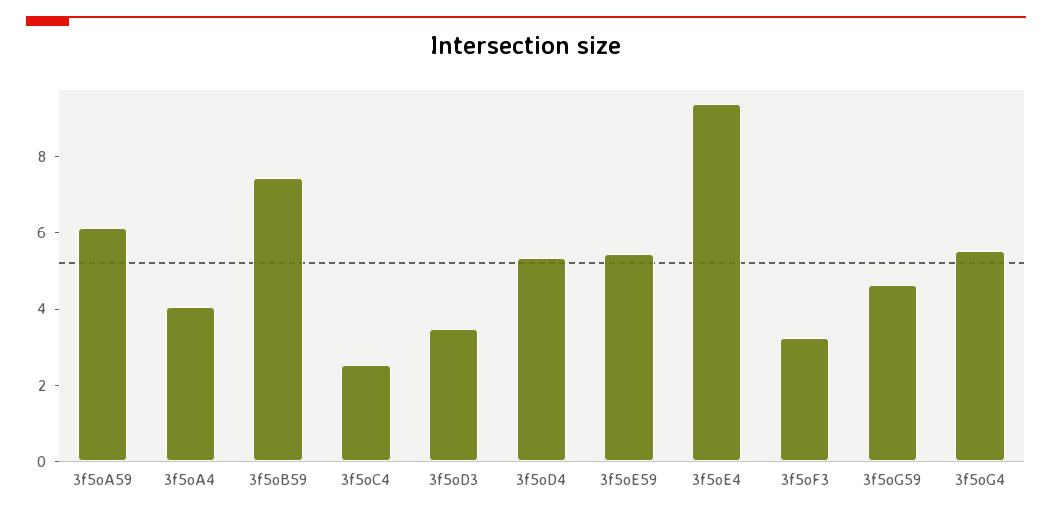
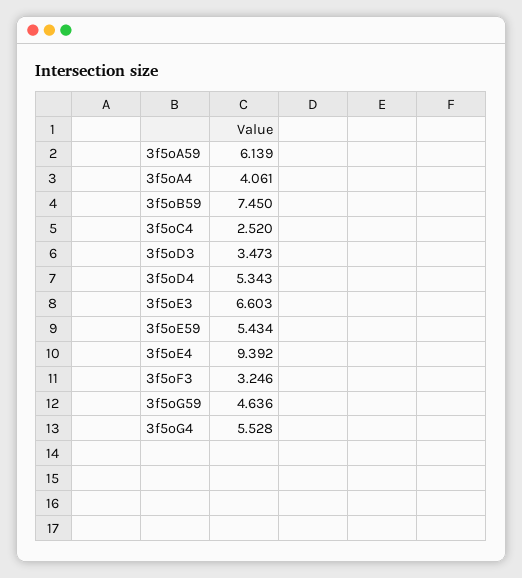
  {
    "3f5oA59": 6.139,
    "3f5oA4": 4.061,
    "3f5oB59": 7.45,
    "3f5oC4": 2.52,
    "3f5oD3": 3.473,
    "3f5oD4": 5.343,
    "3f5oE59": 5.434,
    "3f5oE4": 9.392,
    "3f5oF3": 3.246,
    "3f5oG59": 4.636,
-   "3f5oG4": 5.528
+   "3f5oG4": 5.528,
+   "3f5oE3": 6.603
  }

